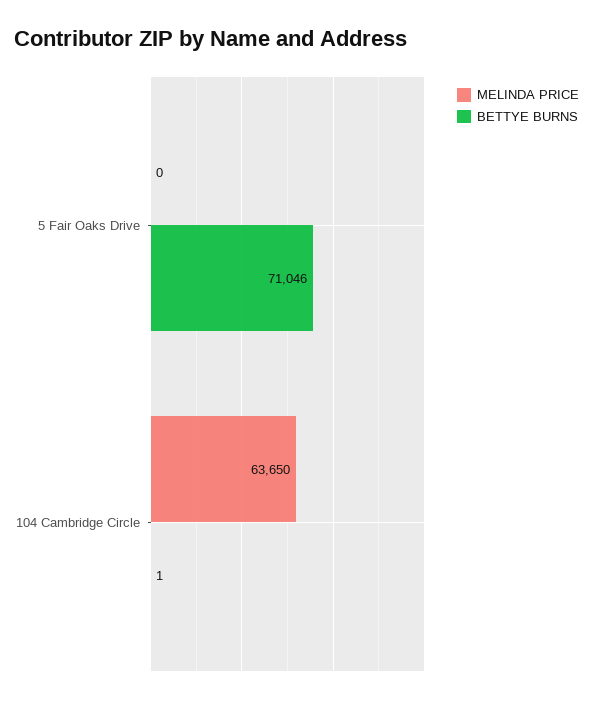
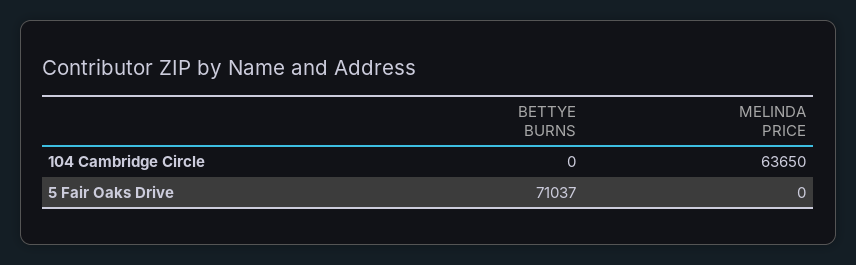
  {
    "MELINDA PRICE": {
      "5 Fair Oaks Drive": 0,
      "104 Cambridge Circle": 63650
    },
    "BETTYE BURNS": {
-     "5 Fair Oaks Drive": 71046,
+     "5 Fair Oaks Drive": 71037,
-     "104 Cambridge Circle": 1
+     "104 Cambridge Circle": 0
    }
  }

